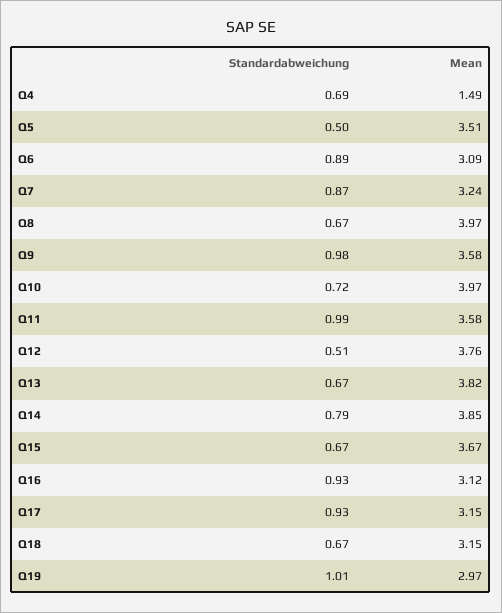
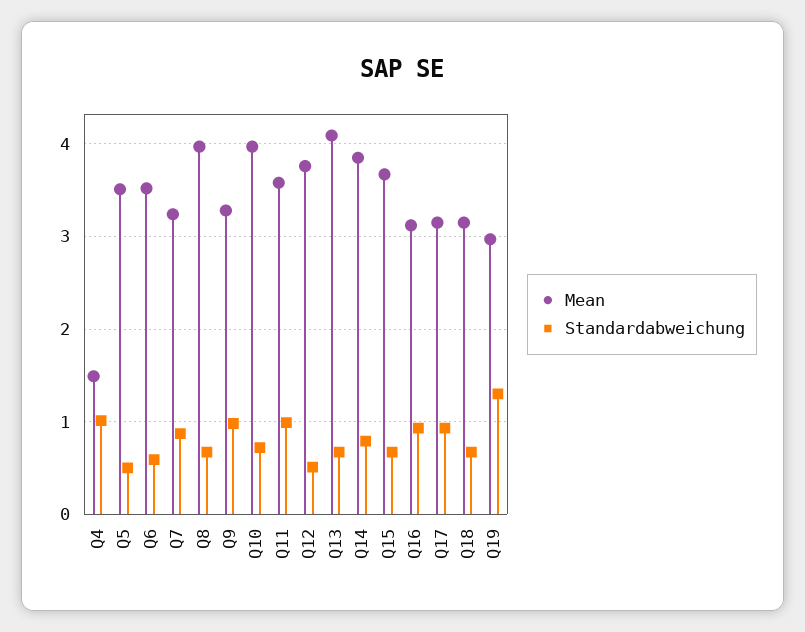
  {
    "Standardabweichung": {
-     "Q4": 0.69,
+     "Q4": 1,
      "Q5": 0.5,
-     "Q6": 0.89,
+     "Q6": 0.6,
      "Q7": 0.87,
      "Q8": 0.67,
      "Q9": 0.98,
      "Q10": 0.72,
      "Q11": 0.99,
      "Q12": 0.51,
      "Q13": 0.67,
      "Q14": 0.79,
      "Q15": 0.67,
      "Q16": 0.93,
      "Q17": 0.93,
      "Q18": 0.67,
-     "Q19": 1.01
+     "Q19": 1.3
    },
    "Mean": {
      "Q4": 1.49,
      "Q5": 3.51,
-     "Q6": 3.09,
+     "Q6": 3.5,
      "Q7": 3.24,
      "Q8": 3.97,
-     "Q9": 3.58,
+     "Q9": 3.3,
      "Q10": 3.97,
      "Q11": 3.58,
      "Q12": 3.76,
-     "Q13": 3.82,
+     "Q13": 4.1,
      "Q14": 3.85,
      "Q15": 3.67,
      "Q16": 3.12,
      "Q17": 3.15,
      "Q18": 3.15,
      "Q19": 2.97
    }
  }

